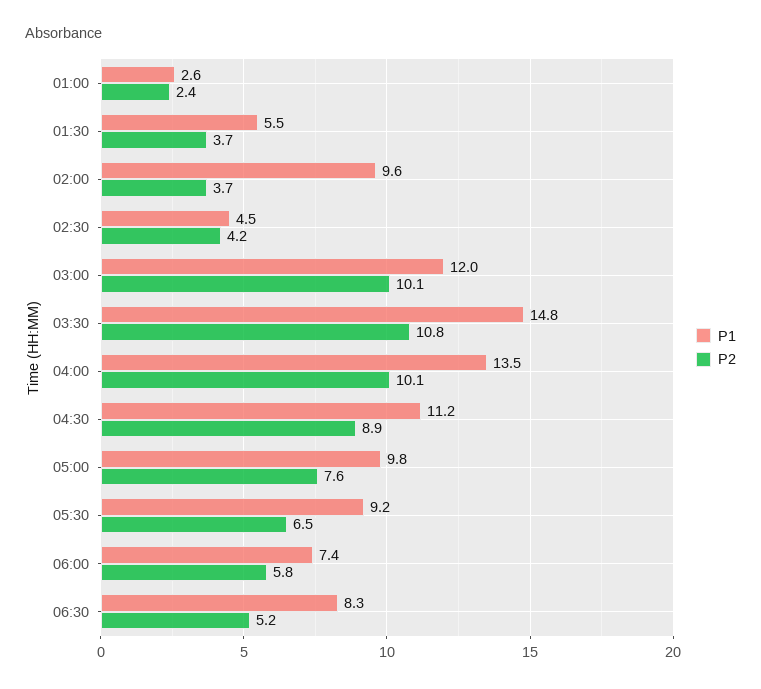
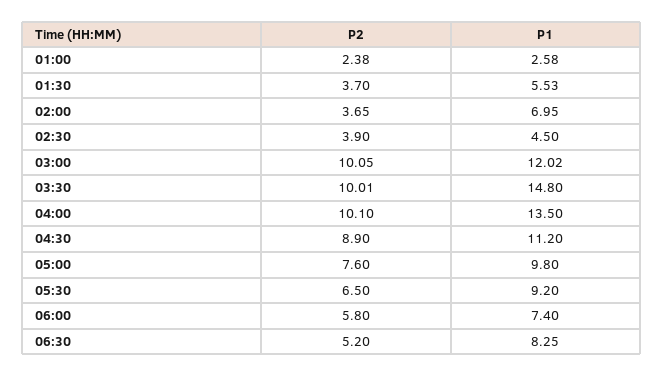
  {
    "P1": {
      "01:00": 2.58,
      "01:30": 5.53,
-     "02:00": 9.6,
+     "02:00": 6.95,
      "02:30": 4.5,
      "03:00": 12.02,
      "03:30": 14.8,
      "04:00": 13.5,
      "04:30": 11.2,
      "05:00": 9.8,
      "05:30": 9.2,
      "06:00": 7.4,
      "06:30": 8.25
    },
    "P2": {
      "01:00": 2.38,
      "01:30": 3.7,
      "02:00": 3.65,
-     "02:30": 4.2,
+     "02:30": 3.9,
      "03:00": 10.05,
-     "03:30": 10.8,
+     "03:30": 10.01,
      "04:00": 10.1,
      "04:30": 8.9,
      "05:00": 7.6,
      "05:30": 6.5,
      "06:00": 5.8,
      "06:30": 5.2
    }
  }

